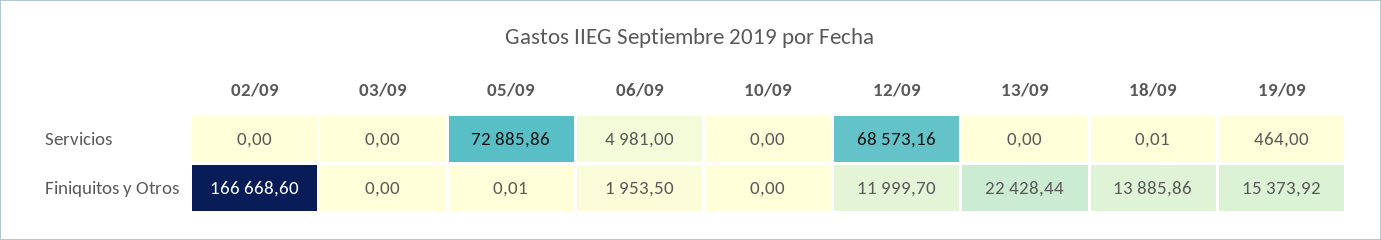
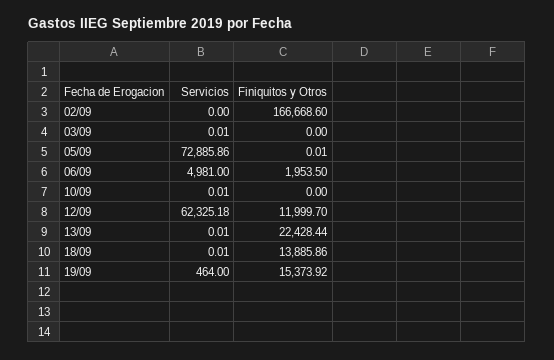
  {
    "02/09": {
      "Servicios": 0,
      "Finiquitos y Otros": 166668.6
    },
    "03/09": {
-     "Servicios": 0,
+     "Servicios": 0.01,
      "Finiquitos y Otros": 0
    },
    "05/09": {
      "Servicios": 72885.86,
      "Finiquitos y Otros": 0.01
    },
    "06/09": {
      "Servicios": 4981,
      "Finiquitos y Otros": 1953.5
    },
    "10/09": {
-     "Servicios": 0,
+     "Servicios": 0.01,
      "Finiquitos y Otros": 0
    },
    "12/09": {
-     "Servicios": 68573.16,
+     "Servicios": 62325.18,
      "Finiquitos y Otros": 11999.7
    },
    "13/09": {
-     "Servicios": 0,
+     "Servicios": 0.01,
      "Finiquitos y Otros": 22428.44
    },
    "18/09": {
      "Servicios": 0.01,
      "Finiquitos y Otros": 13885.86
    },
    "19/09": {
      "Servicios": 464,
      "Finiquitos y Otros": 15373.92
    }
  }

